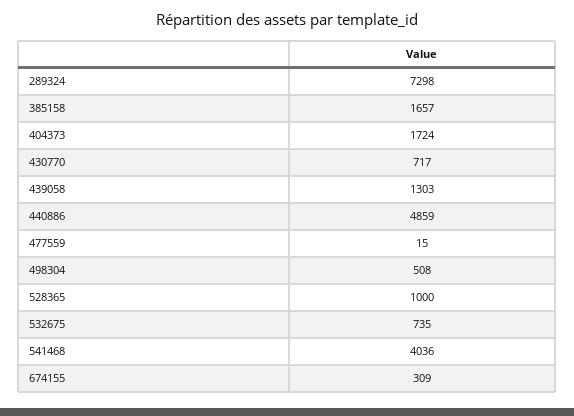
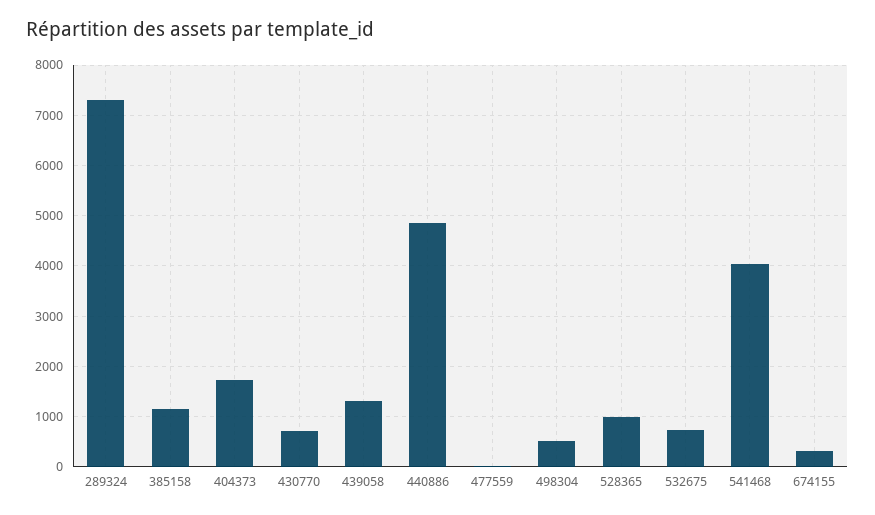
  {
    "289324": 7298,
-   "385158": 1657,
+   "385158": 1200,
    "404373": 1724,
    "430770": 717,
    "439058": 1303,
    "440886": 4859,
    "477559": 15,
    "498304": 508,
    "528365": 1000,
    "532675": 735,
    "541468": 4036,
    "674155": 309
  }

